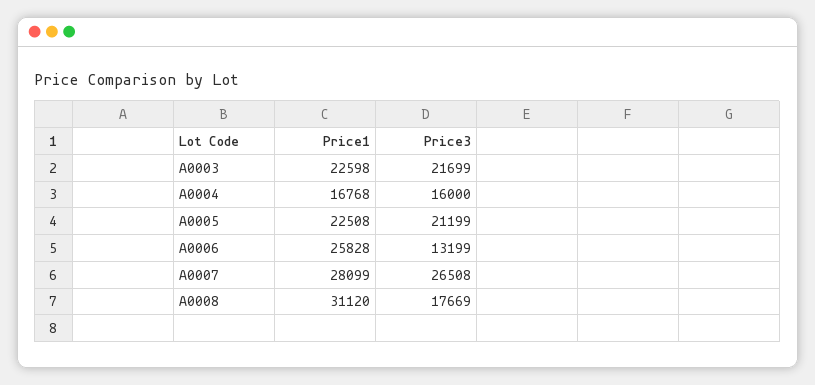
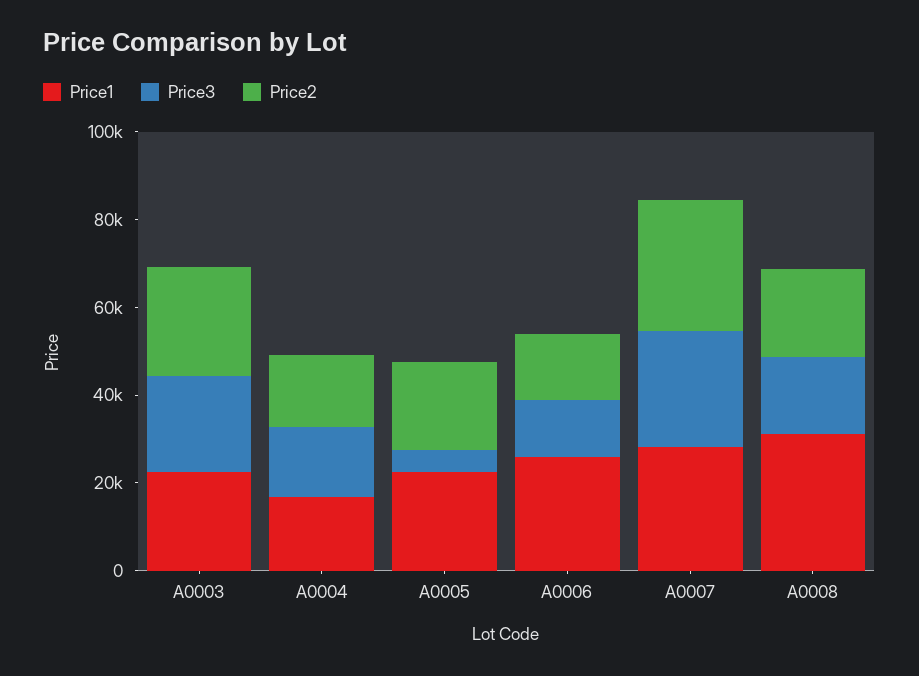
  {
    "Price1": {
      "A0003": 22598,
      "A0004": 16768,
      "A0005": 22508,
      "A0006": 25828,
      "A0007": 28099,
      "A0008": 31120
    },
    "Price3": {
      "A0003": 21699,
      "A0004": 16000,
-     "A0005": 21199,
+     "A0005": 5000,
      "A0006": 13199,
      "A0007": 26508,
      "A0008": 17669
-   }
+   },
+   "Price2": {
+     "A0003": 25000,
+     "A0004": 15000,
+     "A0005": 20000,
+     "A0006": 15000,
+     "A0007": 30000,
+     "A0008": 20000
+   }
  }

